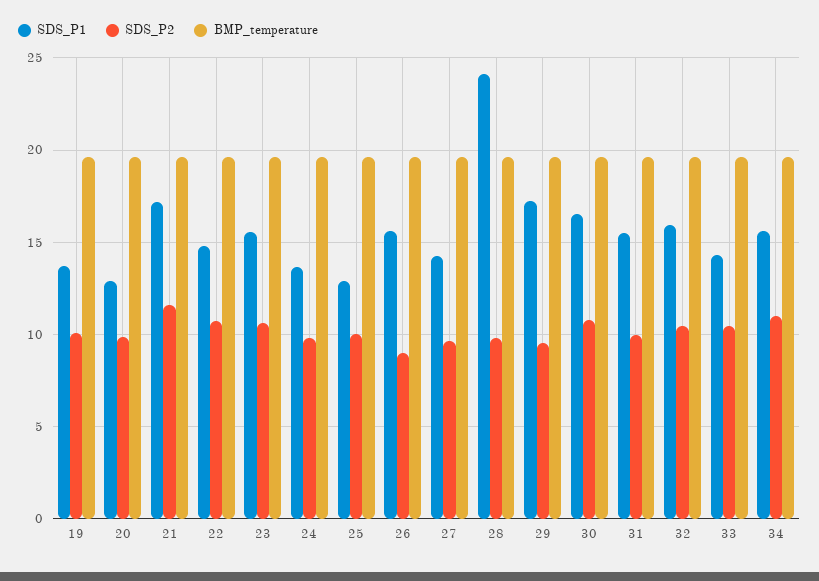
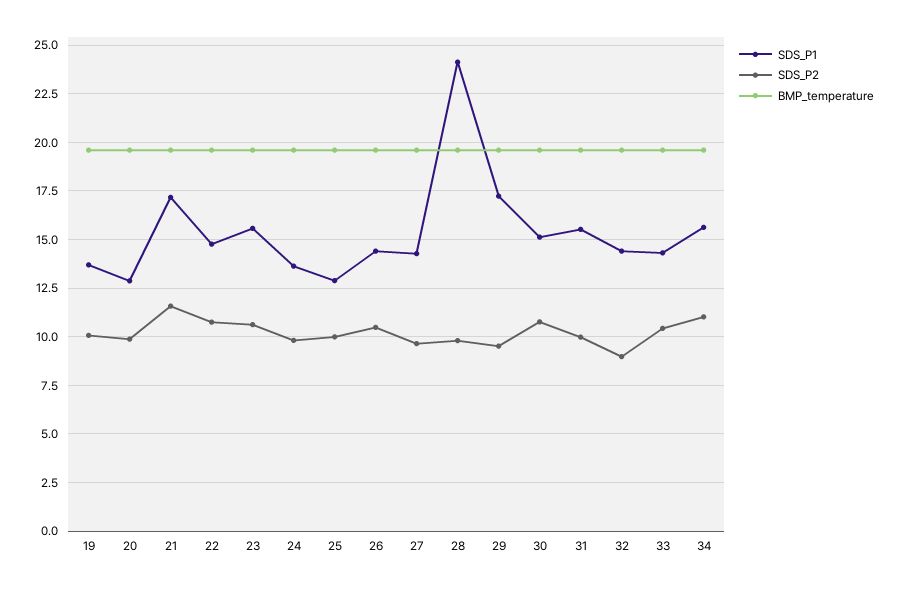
  {
    "SDS_P1": {
      "19": 13.5,
      "20": 13,
      "21": 17,
      "22": 15,
      "23": 15.5,
      "24": 13.5,
      "25": 13,
-     "26": 15.5,
+     "26": 14.5,
      "27": 14.5,
      "28": 24,
      "29": 17,
-     "30": 16.5,
+     "30": 15,
      "31": 15.5,
-     "32": 16,
+     "32": 14.5,
      "33": 14.5,
      "34": 15.5
    },
    "SDS_P2": {
      "19": 10,
      "20": 10,
      "21": 11.5,
      "22": 11,
      "23": 10.5,
      "24": 10,
      "25": 10,
-     "26": 9,
+     "26": 10.5,
      "27": 9.5,
      "28": 10,
      "29": 9.5,
      "30": 11,
      "31": 10,
-     "32": 10.5,
+     "32": 9,
      "33": 10.5,
      "34": 11
    },
    "BMP_temperature": {
      "19": 19.5,
      "20": 19.5,
      "21": 19.5,
      "22": 19.5,
      "23": 19.5,
      "24": 19.5,
      "25": 19.5,
      "26": 19.5,
      "27": 19.5,
      "28": 19.5,
      "29": 19.5,
      "30": 19.5,
      "31": 19.5,
      "32": 19.5,
      "33": 19.5,
      "34": 19.5
    }
  }

